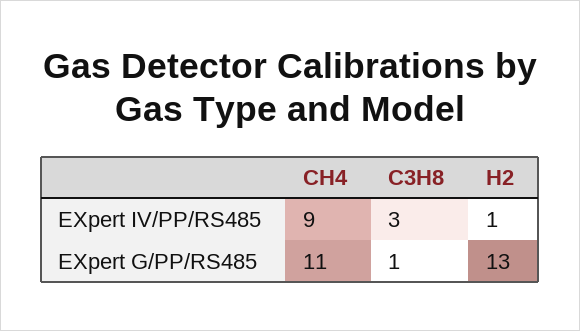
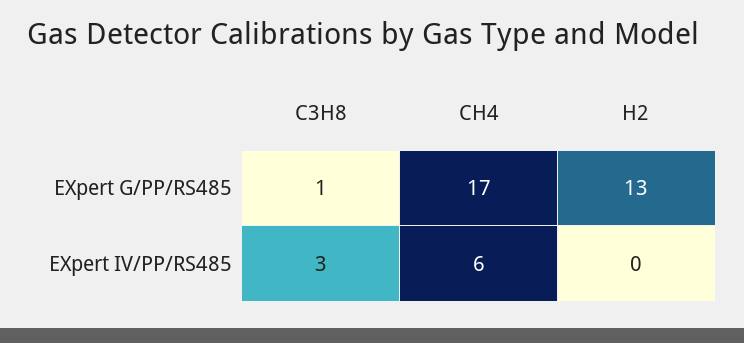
  {
    "CH4": {
-     "EXpert IV/PP/RS485": 9,
+     "EXpert IV/PP/RS485": 6,
-     "EXpert G/PP/RS485": 11
+     "EXpert G/PP/RS485": 17
    },
    "C3H8": {
      "EXpert IV/PP/RS485": 3,
      "EXpert G/PP/RS485": 1
    },
    "H2": {
-     "EXpert IV/PP/RS485": 1,
+     "EXpert IV/PP/RS485": 0,
      "EXpert G/PP/RS485": 13
    }
  }

